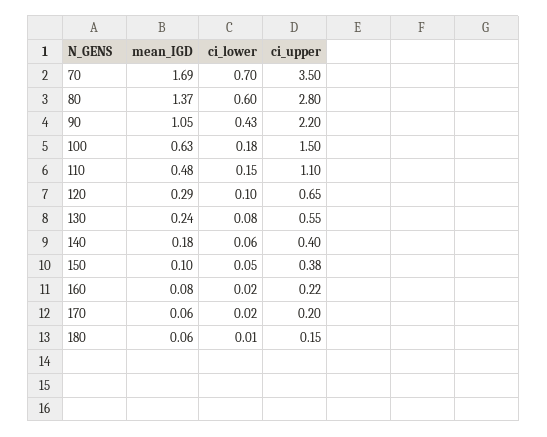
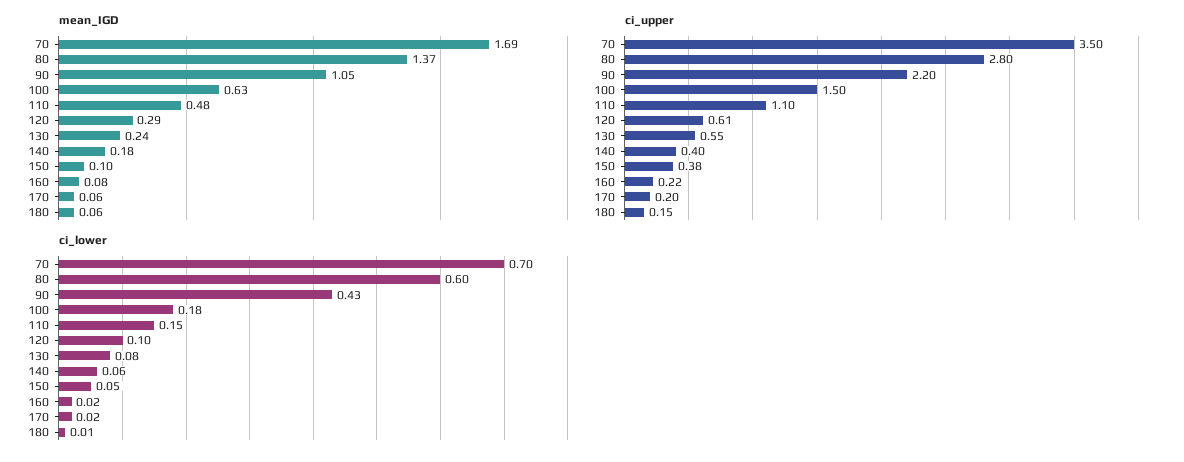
  {
    "mean_IGD": {
      "70": 1.69,
      "80": 1.37,
      "90": 1.05,
      "100": 0.63,
      "110": 0.48,
      "120": 0.29,
      "130": 0.24,
      "140": 0.18,
      "150": 0.1,
      "160": 0.08,
      "170": 0.06,
      "180": 0.06
    },
    "ci_lower": {
      "70": 0.7,
      "80": 0.6,
      "90": 0.43,
      "100": 0.18,
      "110": 0.15,
      "120": 0.1,
      "130": 0.08,
      "140": 0.06,
      "150": 0.05,
      "160": 0.02,
      "170": 0.02,
      "180": 0.01
    },
    "ci_upper": {
      "70": 3.5,
      "80": 2.8,
      "90": 2.2,
      "100": 1.5,
      "110": 1.1,
-     "120": 0.65,
+     "120": 0.61,
      "130": 0.55,
      "140": 0.4,
      "150": 0.38,
      "160": 0.22,
      "170": 0.2,
      "180": 0.15
    }
  }

